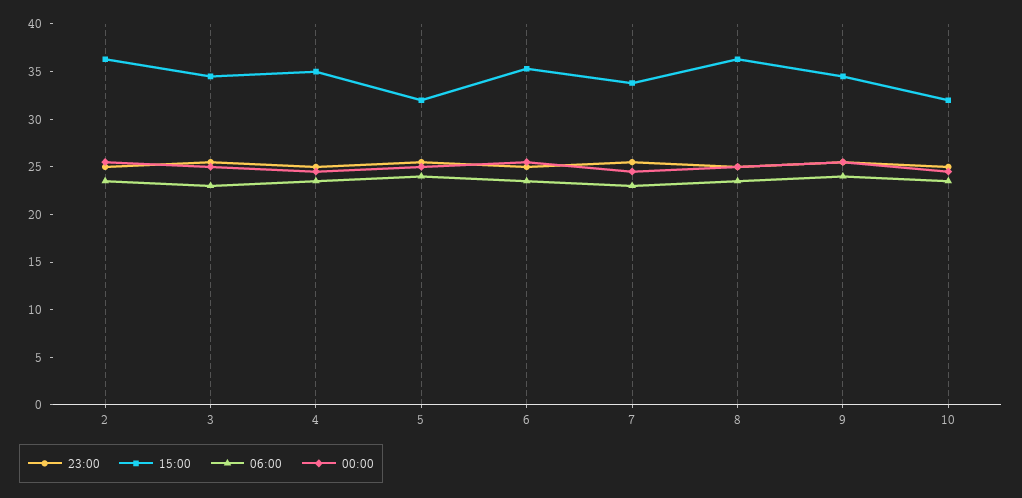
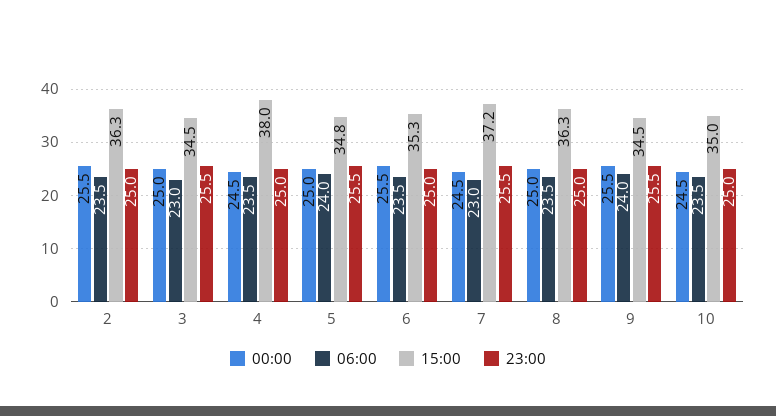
  {
    "23:00": {
      "2": 25,
      "3": 25.5,
      "4": 25,
      "5": 25.5,
      "6": 25,
      "7": 25.5,
      "8": 25,
      "9": 25.5,
      "10": 25
    },
    "15:00": {
      "2": 36.3,
      "3": 34.5,
-     "4": 35,
+     "4": 38,
-     "5": 32,
+     "5": 34.8,
      "6": 35.3,
-     "7": 34,
+     "7": 37.2,
      "8": 36.3,
      "9": 34.5,
-     "10": 32
+     "10": 35
    },
    "06:00": {
      "2": 23.5,
      "3": 23,
      "4": 23.5,
      "5": 24,
      "6": 23.5,
      "7": 23,
      "8": 23.5,
      "9": 24,
      "10": 23.5
    },
    "00:00": {
      "2": 25.5,
      "3": 25,
      "4": 24.5,
      "5": 25,
      "6": 25.5,
      "7": 24.5,
      "8": 25,
      "9": 25.5,
      "10": 24.5
    }
  }

